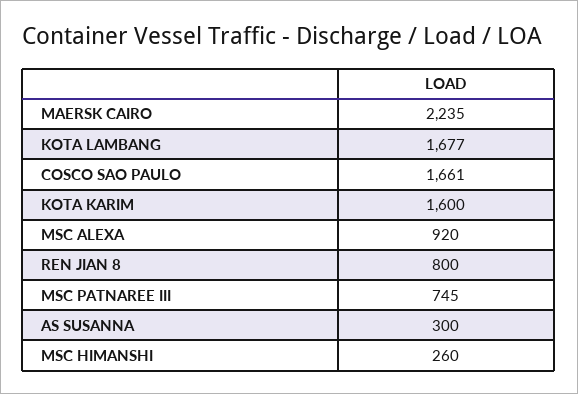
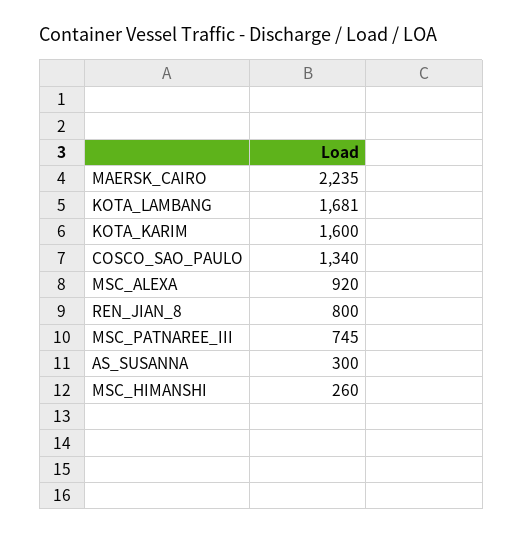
  {
    "MAERSK CAIRO": 2235,
-   "KOTA LAMBANG": 1677,
+   "KOTA LAMBANG": 1681,
-   "COSCO SAO PAULO": 1661,
+   "COSCO SAO PAULO": 1340,
    "KOTA KARIM": 1600,
    "MSC ALEXA": 920,
    "REN JIAN 8": 800,
    "MSC PATNAREE III": 745,
    "AS SUSANNA": 300,
    "MSC HIMANSHI": 260
  }

